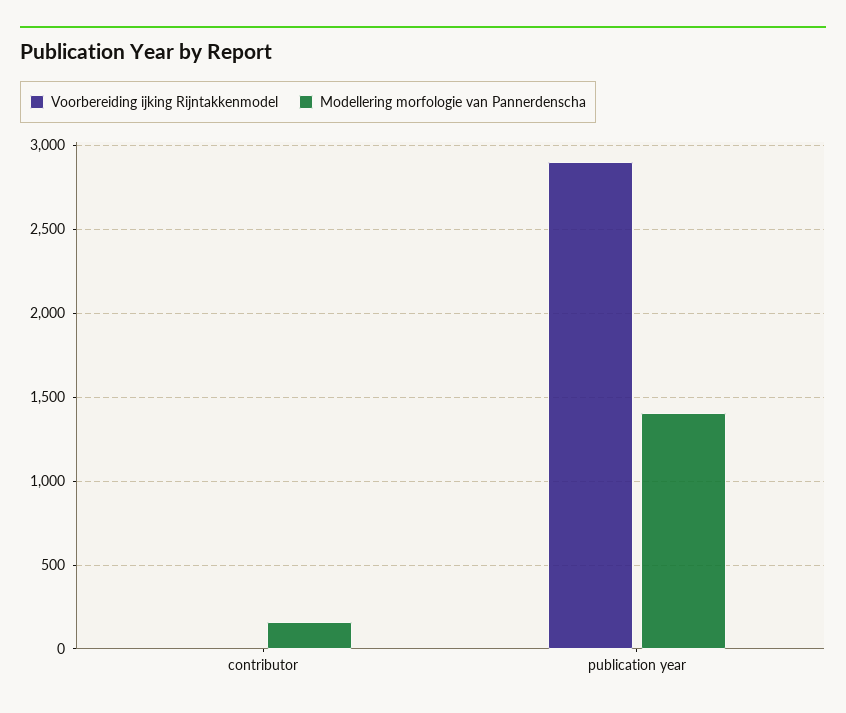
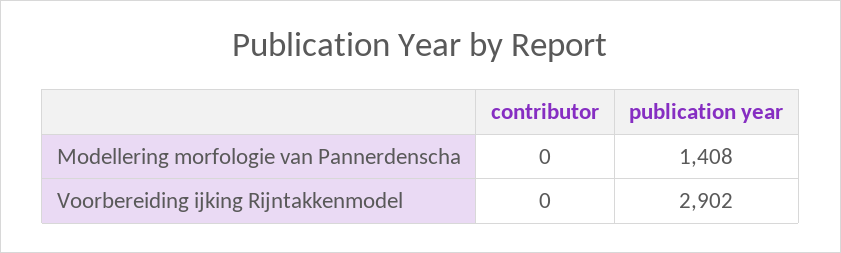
  {
    "Voorbereiding ijking Rijntakkenmodel": {
      "contributor": 0,
      "publication year": 2902
    },
    "Modellering morfologie van Pannerdenscha": {
-     "contributor": 150,
+     "contributor": 0,
      "publication year": 1408
    }
  }

